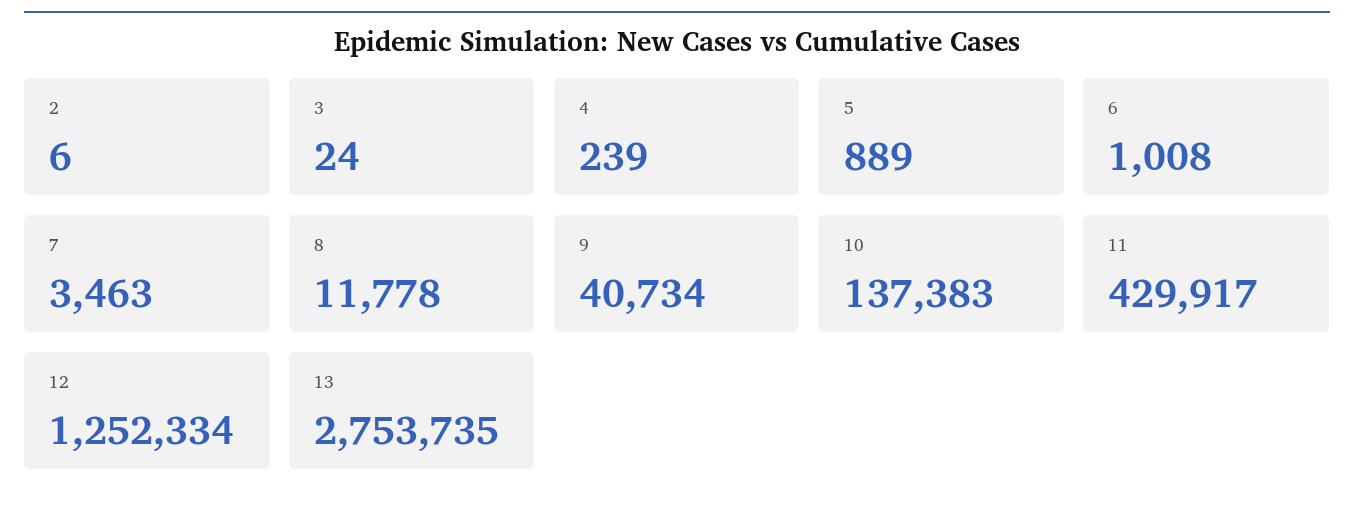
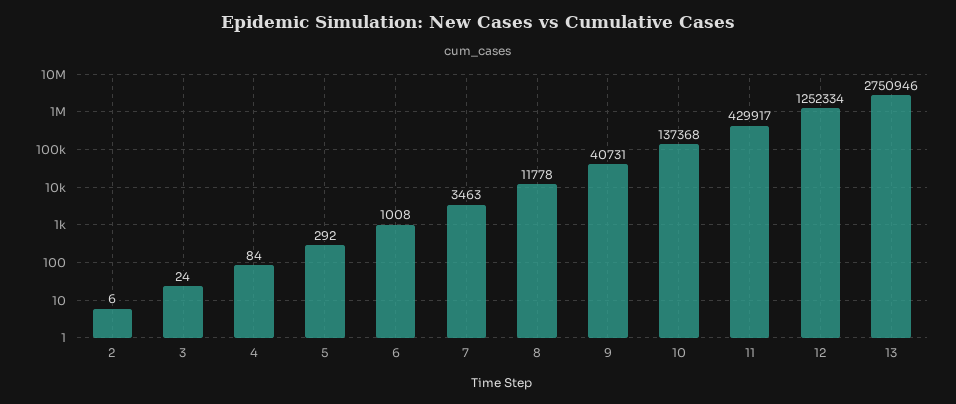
  {
    "2": 6,
    "3": 24,
-   "4": 239,
+   "4": 84,
-   "5": 889,
+   "5": 292,
    "6": 1008,
    "7": 3463,
    "8": 11778,
-   "9": 40734,
+   "9": 40731,
-   "10": 137383,
+   "10": 137368,
    "11": 429917,
    "12": 1252334,
-   "13": 2753735
+   "13": 2750946
  }

